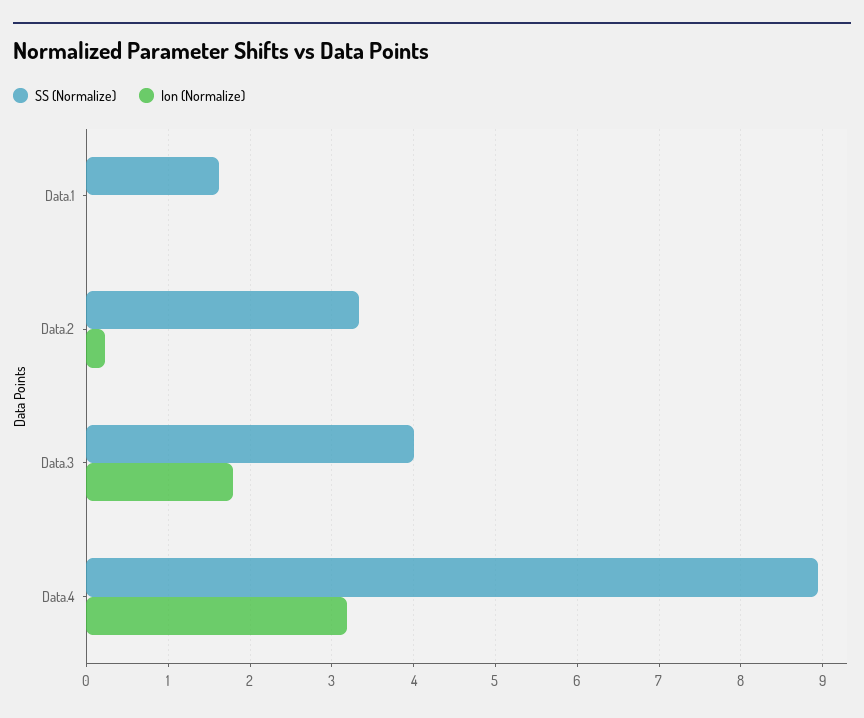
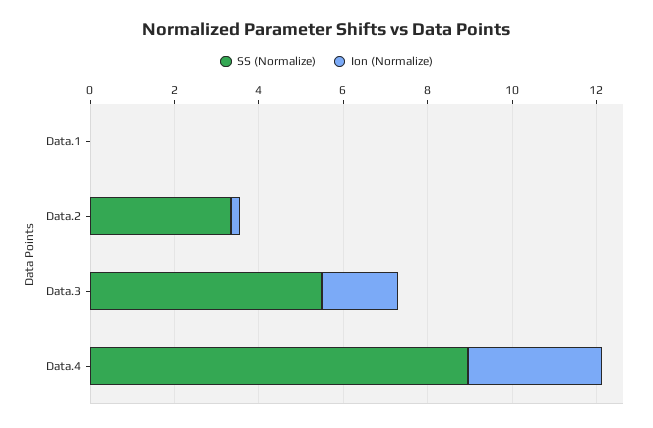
  {
    "SS (Normalize)": {
-     "Data.1": 1.6,
+     "Data.1": 0,
      "Data.2": 3.3,
-     "Data.3": 4,
+     "Data.3": 5.5,
      "Data.4": 8.9
    },
    "Ion (Normalize)": {
      "Data.1": 0,
      "Data.2": 0.2,
      "Data.3": 1.8,
      "Data.4": 3.2
    }
  }

